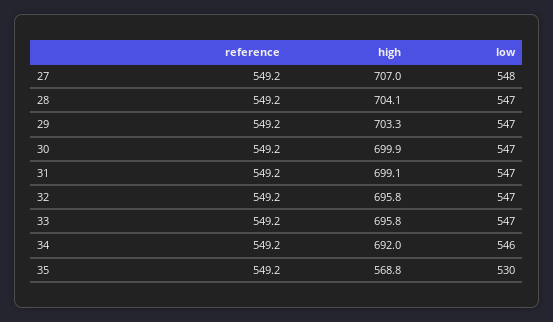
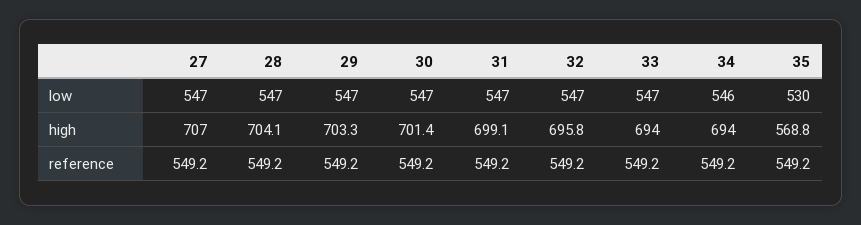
  {
    "reference": {
      "27": 549.2,
      "28": 549.2,
      "29": 549.2,
      "30": 549.2,
      "31": 549.2,
      "32": 549.2,
      "33": 549.2,
      "34": 549.2,
      "35": 549.2
    },
    "high": {
      "27": 707,
      "28": 704.1,
      "29": 703.3,
-     "30": 699.9,
+     "30": 701.4,
      "31": 699.1,
      "32": 695.8,
-     "33": 695.8,
+     "33": 694,
-     "34": 692,
+     "34": 694,
      "35": 568.8
    },
    "low": {
-     "27": 548,
+     "27": 547,
      "28": 547,
      "29": 547,
      "30": 547,
      "31": 547,
      "32": 547,
      "33": 547,
      "34": 546,
      "35": 530
    }
  }

